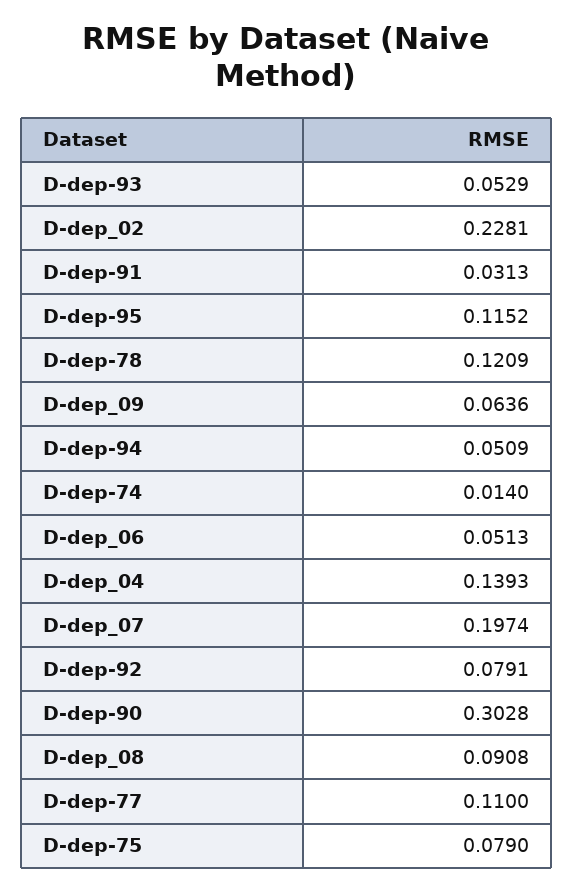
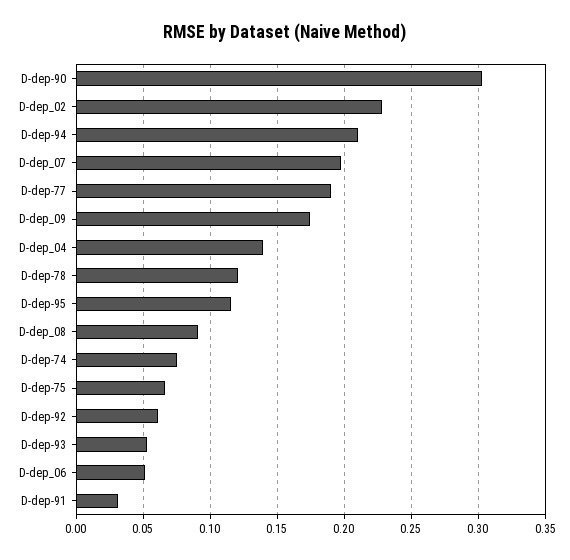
  {
    "D-dep-93": 0.0529,
    "D-dep_02": 0.2281,
    "D-dep-91": 0.0313,
    "D-dep-95": 0.1152,
    "D-dep-78": 0.1209,
-   "D-dep_09": 0.0636,
+   "D-dep_09": 0.175,
-   "D-dep-94": 0.0509,
+   "D-dep-94": 0.21,
-   "D-dep-74": 0.014,
+   "D-dep-74": 0.075,
    "D-dep_06": 0.0513,
    "D-dep_04": 0.1393,
    "D-dep_07": 0.1974,
-   "D-dep-92": 0.0791,
+   "D-dep-92": 0.06,
    "D-dep-90": 0.3028,
    "D-dep_08": 0.0908,
-   "D-dep-77": 0.11,
+   "D-dep-77": 0.19,
-   "D-dep-75": 0.079
+   "D-dep-75": 0.065
  }

